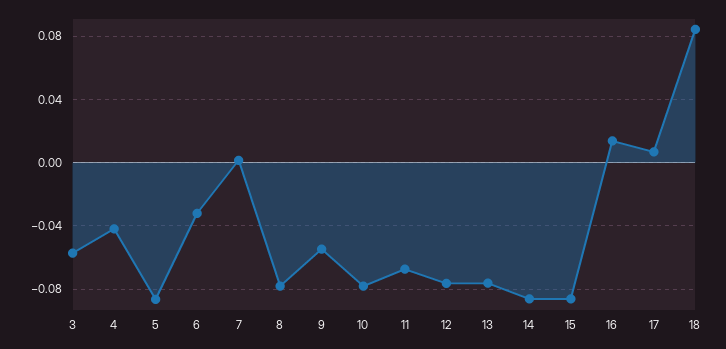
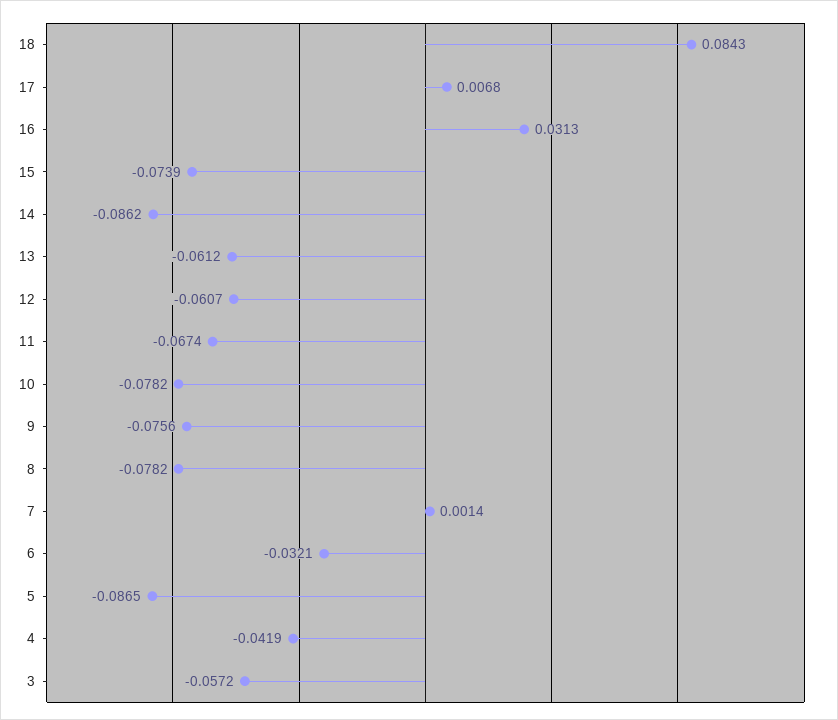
  {
    "3": -0.0572,
    "4": -0.0419,
    "5": -0.0865,
    "6": -0.0321,
    "7": 0.0014,
    "8": -0.0782,
-   "9": -0.055,
+   "9": -0.0756,
    "10": -0.0782,
    "11": -0.0674,
-   "12": -0.075,
+   "12": -0.0607,
-   "13": -0.075,
+   "13": -0.0612,
    "14": -0.0862,
-   "15": -0.085,
+   "15": -0.0739,
-   "16": 0.015,
+   "16": 0.0313,
    "17": 0.0068,
    "18": 0.0843
  }

